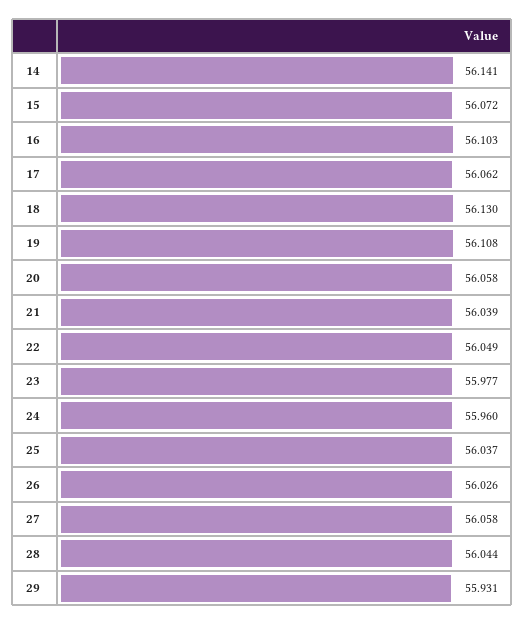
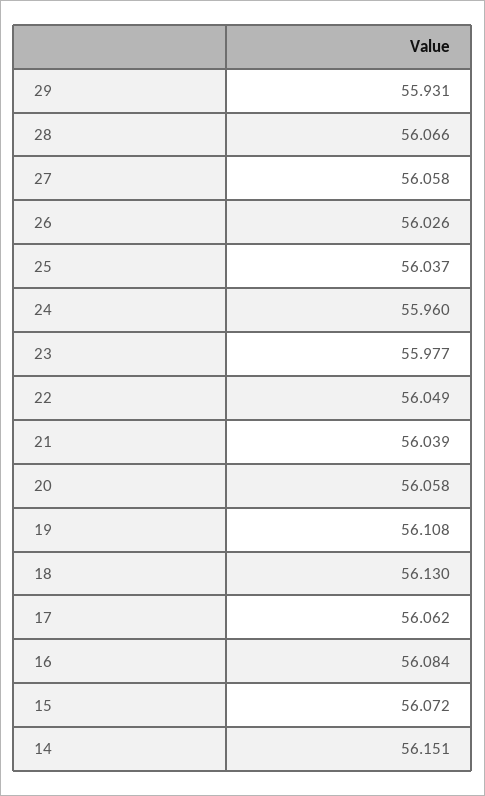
  {
-   "14": 56.141,
+   "14": 56.151,
    "15": 56.072,
-   "16": 56.103,
+   "16": 56.084,
    "17": 56.062,
    "18": 56.13,
    "19": 56.108,
    "20": 56.058,
    "21": 56.039,
    "22": 56.049,
    "23": 55.977,
    "24": 55.96,
    "25": 56.037,
    "26": 56.026,
    "27": 56.058,
-   "28": 56.044,
+   "28": 56.066,
    "29": 55.931
  }

